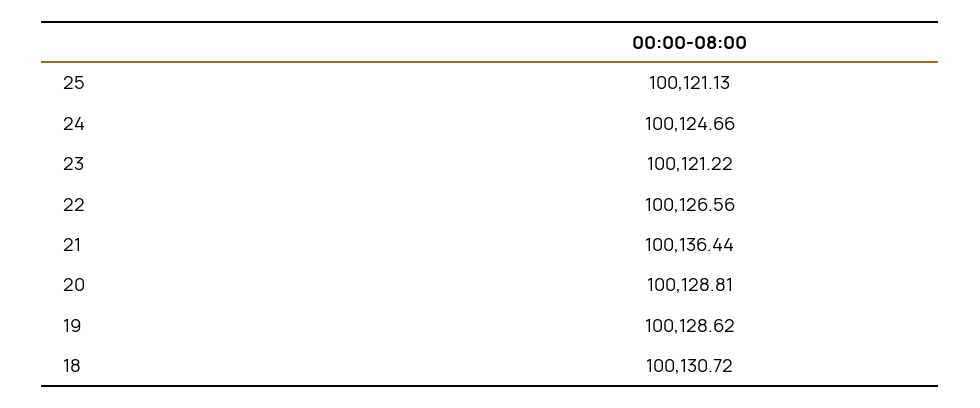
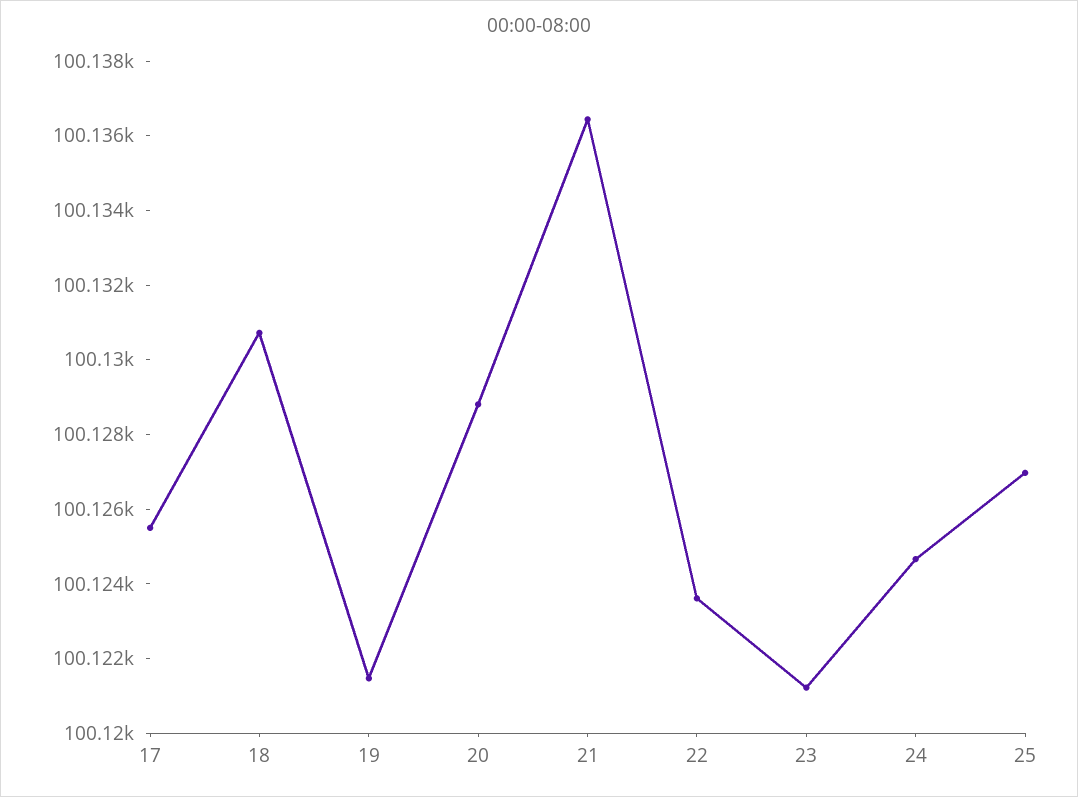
  {
-   "25": 100121.13,
+   "25": 100127,
    "24": 100124.66,
    "23": 100121.22,
-   "22": 100126.56,
+   "22": 100123.5,
    "21": 100136.44,
    "20": 100128.81,
-   "19": 100128.62,
+   "19": 100121.5,
-   "18": 100130.72
+   "18": 100130.72,
+   "17": 100125.5
  }

